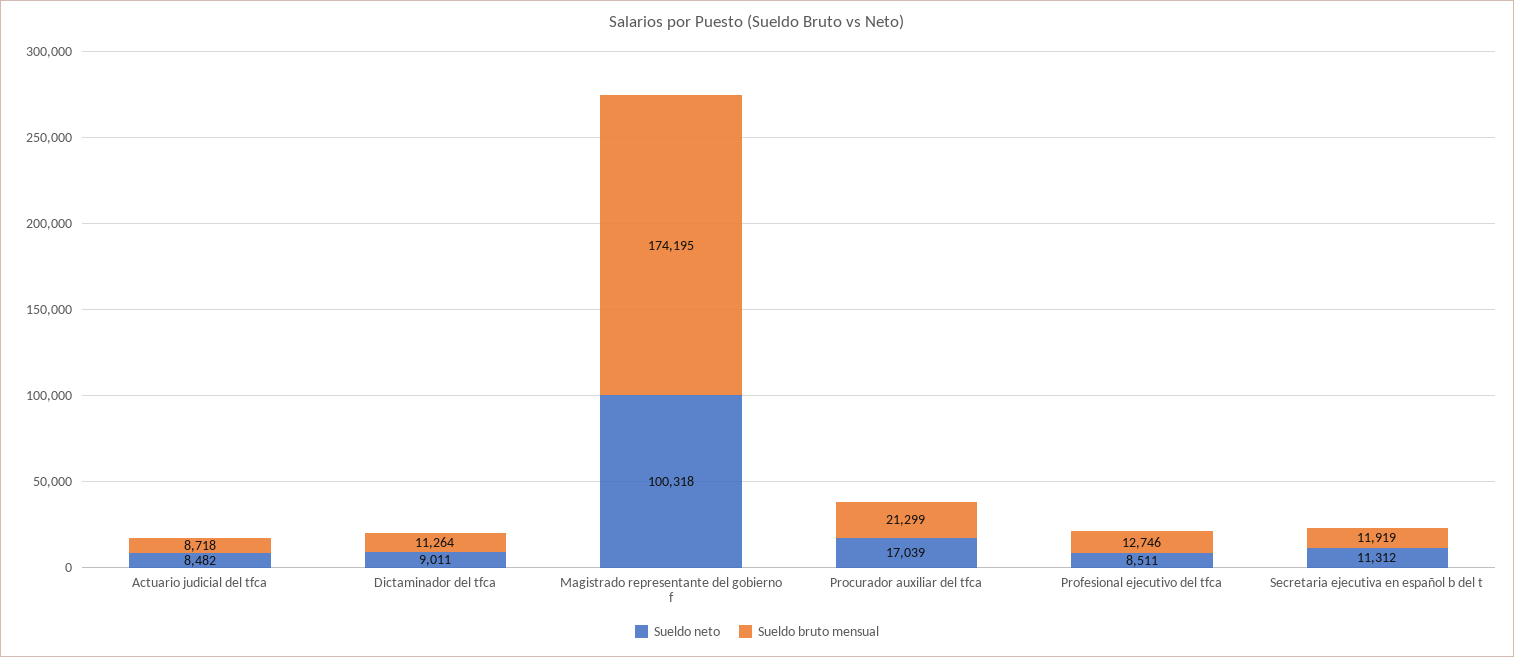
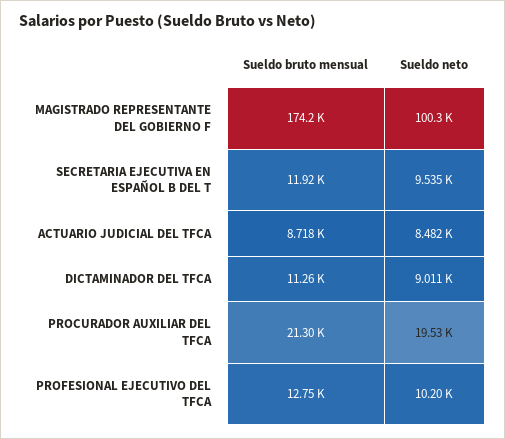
  {
    "Sueldo neto": {
      "Actuario judicial del tfca": 8482,
      "Dictaminador del tfca": 9011,
      "Magistrado representante del gobierno f": 100318,
-     "Procurador auxiliar del tfca": 17039,
+     "Procurador auxiliar del tfca": 19530,
-     "Profesional ejecutivo del tfca": 8511,
+     "Profesional ejecutivo del tfca": 10200,
-     "Secretaria ejecutiva en español b del t": 11312
+     "Secretaria ejecutiva en español b del t": 9535
    },
    "Sueldo bruto mensual": {
      "Actuario judicial del tfca": 8718,
      "Dictaminador del tfca": 11264,
      "Magistrado representante del gobierno f": 174195,
      "Procurador auxiliar del tfca": 21299,
      "Profesional ejecutivo del tfca": 12746,
      "Secretaria ejecutiva en español b del t": 11919
    }
  }

